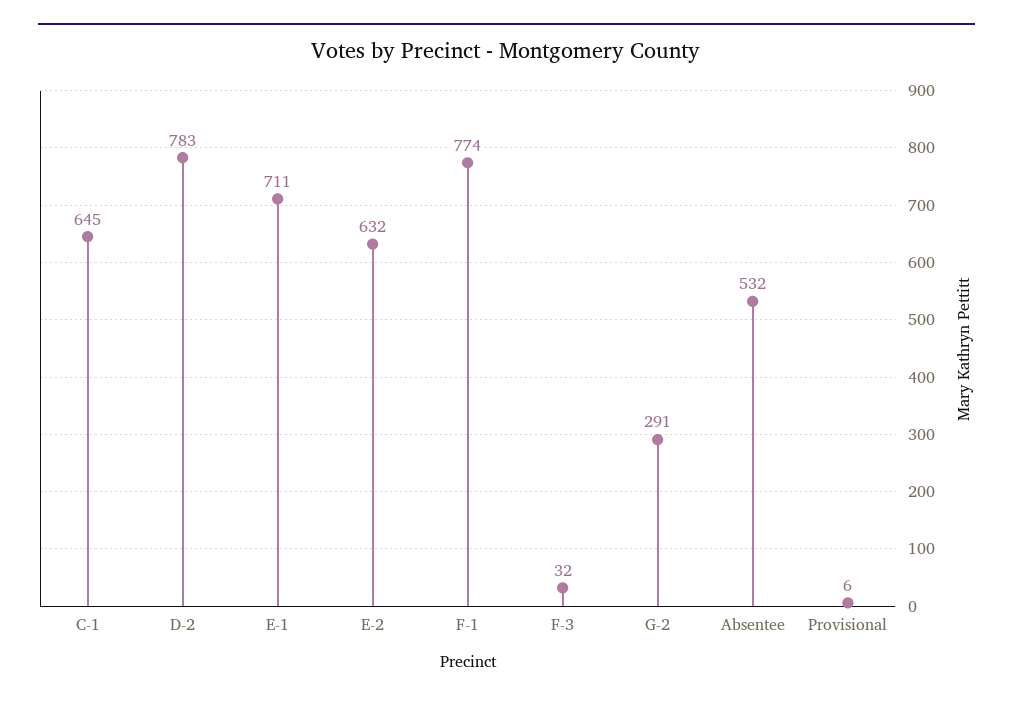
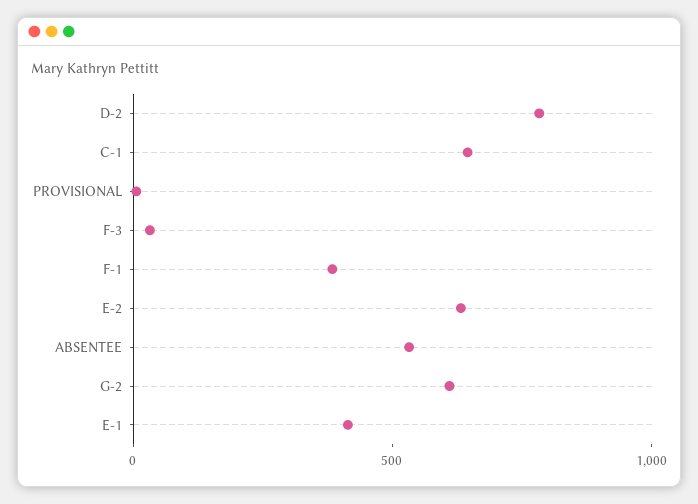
  {
    "C-1": 645,
    "D-2": 783,
-   "E-1": 711,
+   "E-1": 400,
    "E-2": 632,
-   "F-1": 774,
+   "F-1": 400,
    "F-3": 32,
-   "G-2": 291,
+   "G-2": 600,
    "Absentee": 532,
    "Provisional": 6
  }

